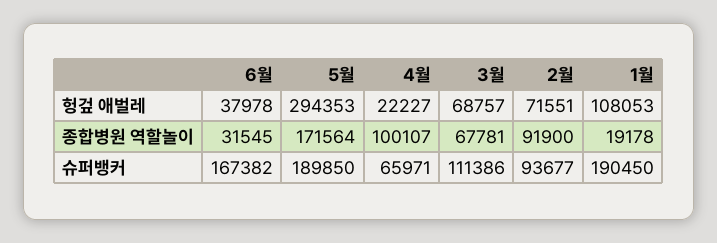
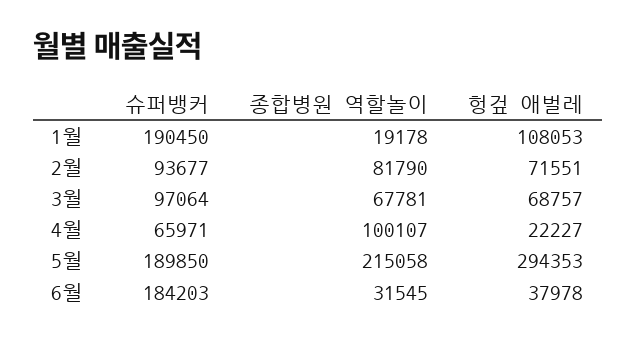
  {
    "6월": {
      "헝겊 애벌레": 37978,
      "종합병원 역할놀이": 31545,
-     "슈퍼뱅커": 167382
+     "슈퍼뱅커": 184203
    },
    "5월": {
      "헝겊 애벌레": 294353,
-     "종합병원 역할놀이": 171564,
+     "종합병원 역할놀이": 215058,
      "슈퍼뱅커": 189850
    },
    "4월": {
      "헝겊 애벌레": 22227,
      "종합병원 역할놀이": 100107,
      "슈퍼뱅커": 65971
    },
    "3월": {
      "헝겊 애벌레": 68757,
      "종합병원 역할놀이": 67781,
-     "슈퍼뱅커": 111386
+     "슈퍼뱅커": 97064
    },
    "2월": {
      "헝겊 애벌레": 71551,
-     "종합병원 역할놀이": 91900,
+     "종합병원 역할놀이": 81790,
      "슈퍼뱅커": 93677
    },
    "1월": {
      "헝겊 애벌레": 108053,
      "종합병원 역할놀이": 19178,
      "슈퍼뱅커": 190450
    }
  }

